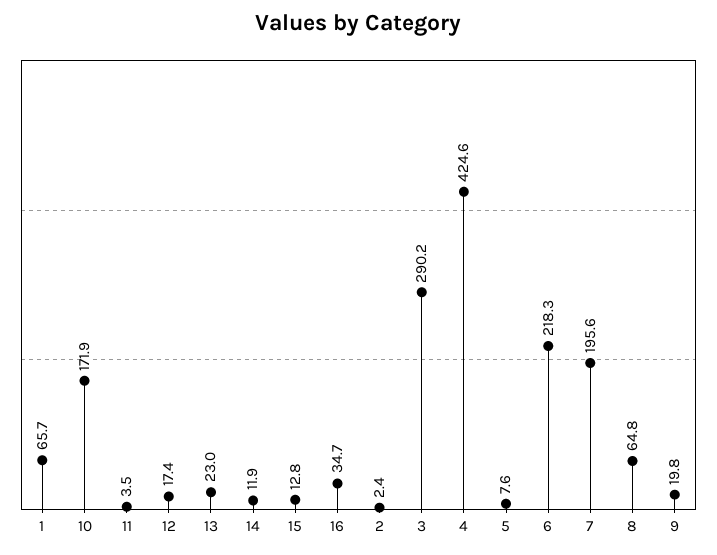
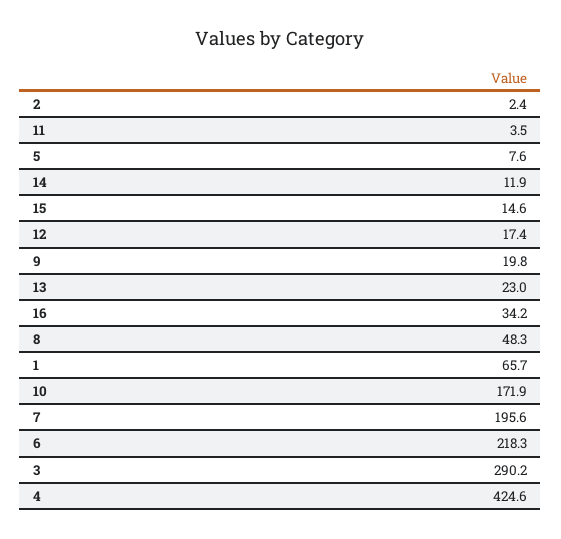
  {
    "1": 65.7,
    "10": 171.9,
    "11": 3.5,
    "12": 17.4,
    "13": 23,
    "14": 11.9,
-   "15": 12.8,
+   "15": 14.6,
-   "16": 34.7,
+   "16": 34.2,
    "2": 2.4,
    "3": 290.2,
    "4": 424.6,
    "5": 7.6,
    "6": 218.3,
    "7": 195.6,
-   "8": 64.8,
+   "8": 48.3,
    "9": 19.8
  }

